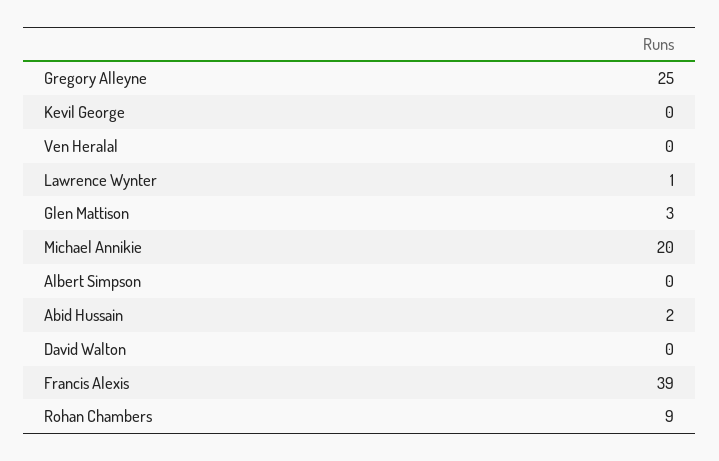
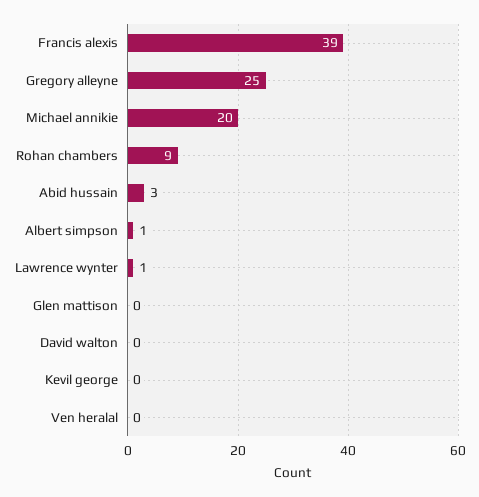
  {
    "Gregory Alleyne": 25,
    "Kevil George": 0,
    "Ven Heralal": 0,
    "Lawrence Wynter": 1,
-   "Glen Mattison": 3,
+   "Glen Mattison": 0,
    "Michael Annikie": 20,
-   "Albert Simpson": 0,
+   "Albert Simpson": 1,
-   "Abid Hussain": 2,
+   "Abid Hussain": 3,
    "David Walton": 0,
    "Francis Alexis": 39,
    "Rohan Chambers": 9
  }

